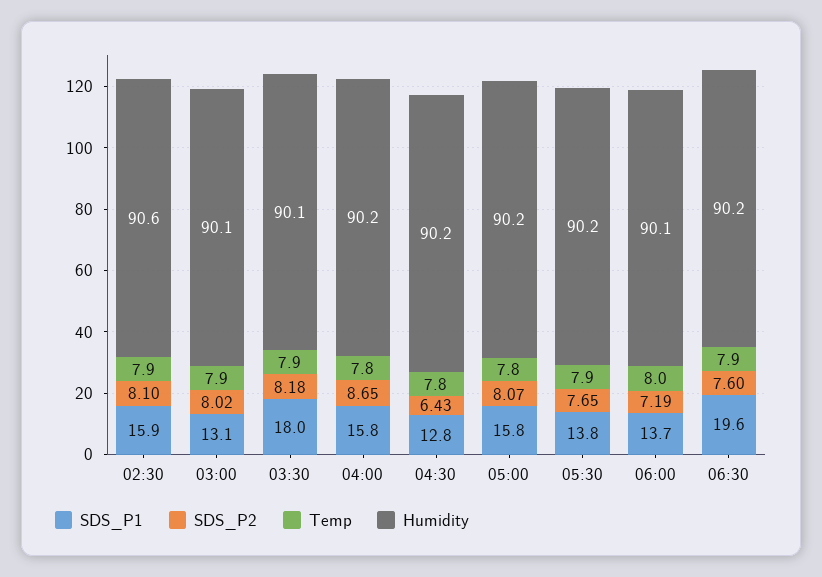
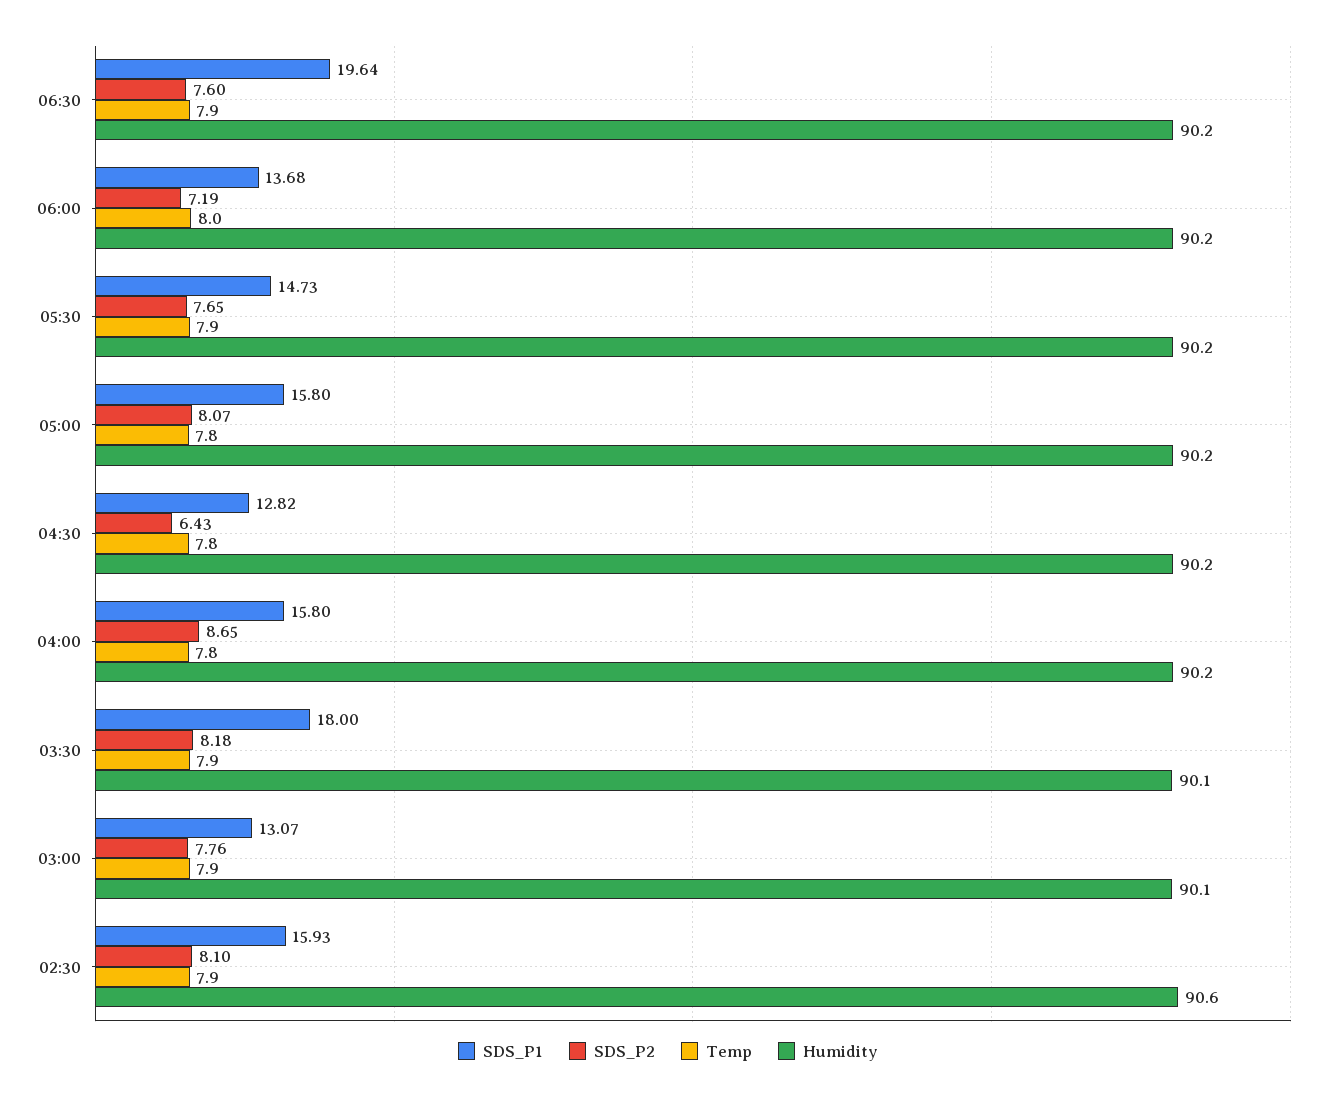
  {
    "SDS_P1": {
      "02:30": 15.93,
      "03:00": 13.07,
      "03:30": 18,
      "04:00": 15.8,
      "04:30": 12.82,
      "05:00": 15.8,
-     "05:30": 13.8,
+     "05:30": 14.73,
      "06:00": 13.68,
      "06:30": 19.64
    },
    "SDS_P2": {
      "02:30": 8.1,
-     "03:00": 8.02,
+     "03:00": 7.76,
      "03:30": 8.18,
      "04:00": 8.65,
      "04:30": 6.43,
      "05:00": 8.07,
      "05:30": 7.65,
      "06:00": 7.19,
      "06:30": 7.6
    },
    "Temp": {
      "02:30": 7.9,
      "03:00": 7.9,
      "03:30": 7.9,
      "04:00": 7.8,
      "04:30": 7.8,
      "05:00": 7.8,
      "05:30": 7.9,
      "06:00": 8,
      "06:30": 7.9
    },
    "Humidity": {
      "02:30": 90.6,
      "03:00": 90.1,
      "03:30": 90.1,
      "04:00": 90.2,
      "04:30": 90.2,
      "05:00": 90.2,
      "05:30": 90.2,
-     "06:00": 90.1,
+     "06:00": 90.2,
      "06:30": 90.2
    }
  }

